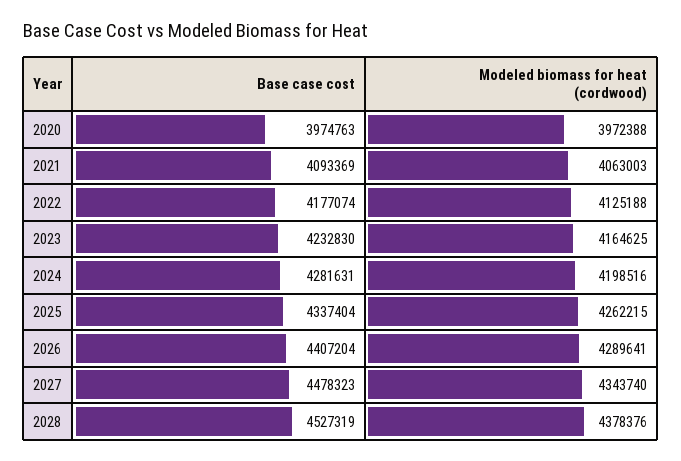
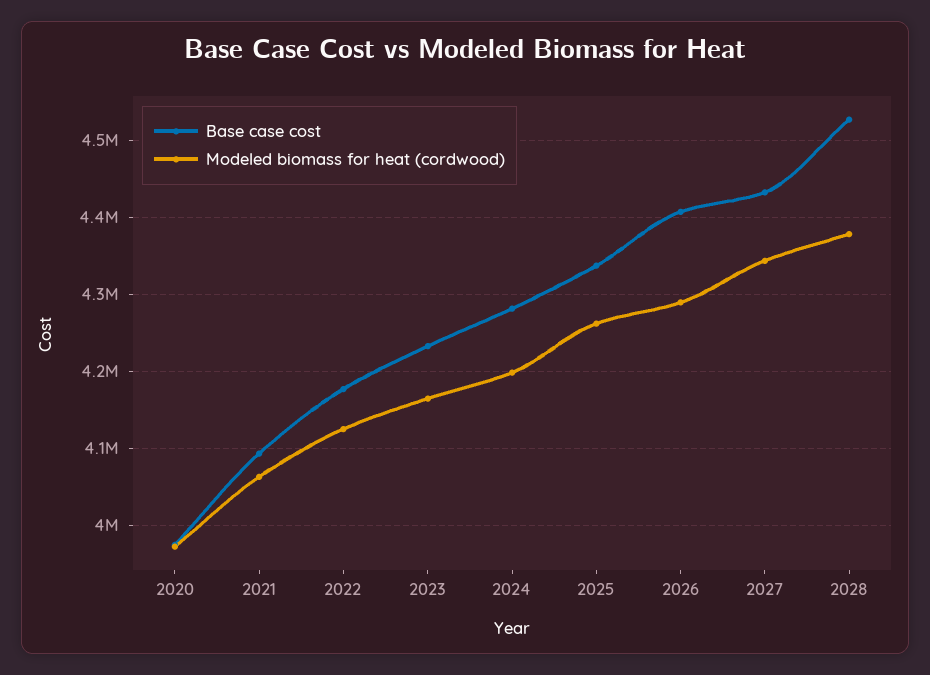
  {
    "Base case cost": {
      "2020": 3974763,
      "2021": 4093369,
      "2022": 4177074,
      "2023": 4232830,
      "2024": 4281631,
      "2025": 4337404,
      "2026": 4407204,
-     "2027": 4478323,
+     "2027": 4430000,
      "2028": 4527319
    },
    "Modeled biomass for heat (cordwood)": {
      "2020": 3972388,
      "2021": 4063003,
      "2022": 4125188,
      "2023": 4164625,
      "2024": 4198516,
      "2025": 4262215,
      "2026": 4289641,
      "2027": 4343740,
      "2028": 4378376
    }
  }

